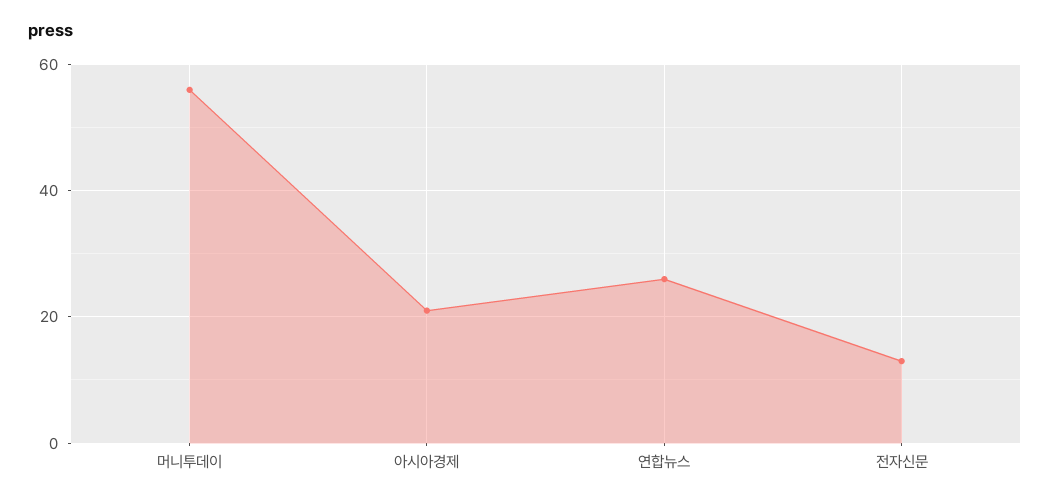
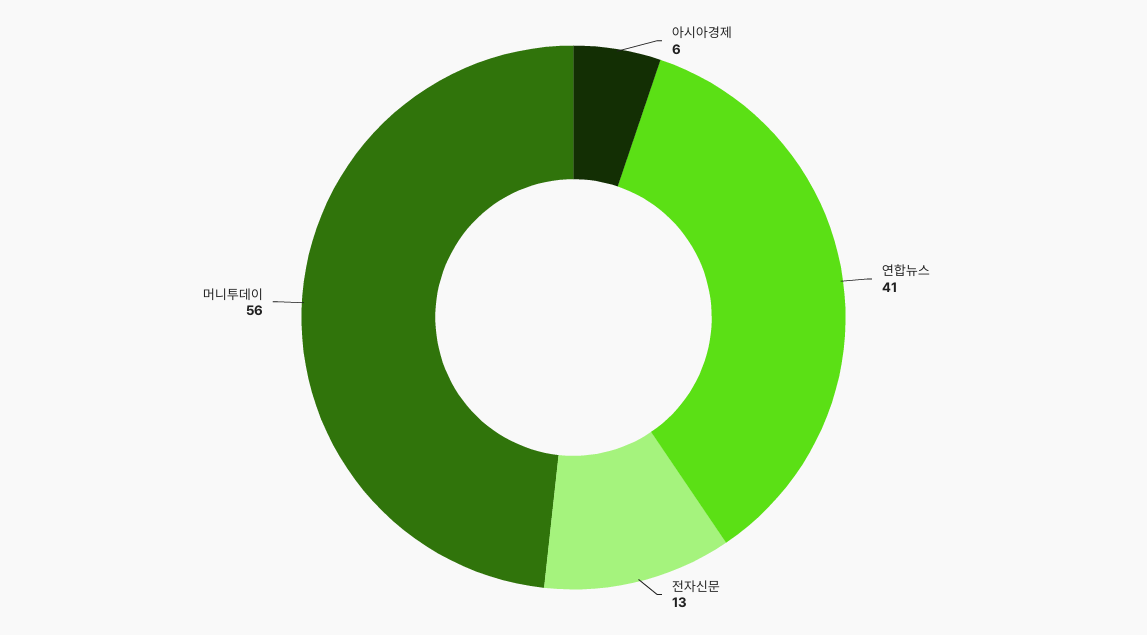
  {
    "머니투데이": 56,
-   "아시아경제": 20,
+   "아시아경제": 6,
-   "연합뉴스": 25,
+   "연합뉴스": 41,
    "전자신문": 13
  }

